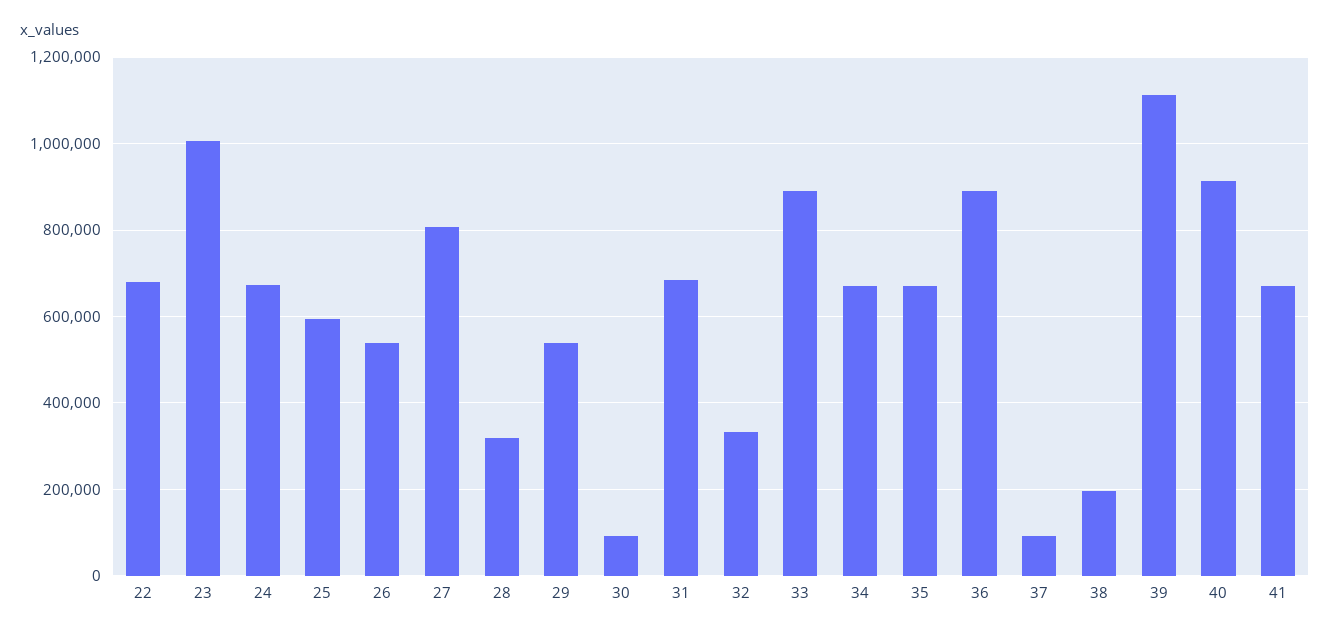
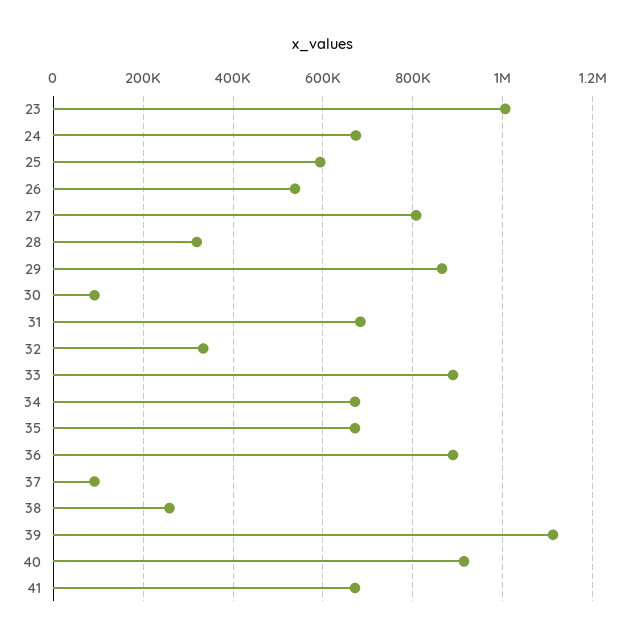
  {
-   "22": 680000,
    "23": 1000000,
    "24": 680000,
    "25": 600000,
    "26": 540000,
    "27": 800000,
    "28": 320000,
-   "29": 540000,
+   "29": 860000,
    "30": 100000,
    "31": 680000,
    "32": 340000,
    "33": 880000,
    "34": 680000,
    "35": 680000,
    "36": 880000,
    "37": 100000,
-   "38": 200000,
+   "38": 260000,
    "39": 1120000,
    "40": 920000,
    "41": 680000
  }

